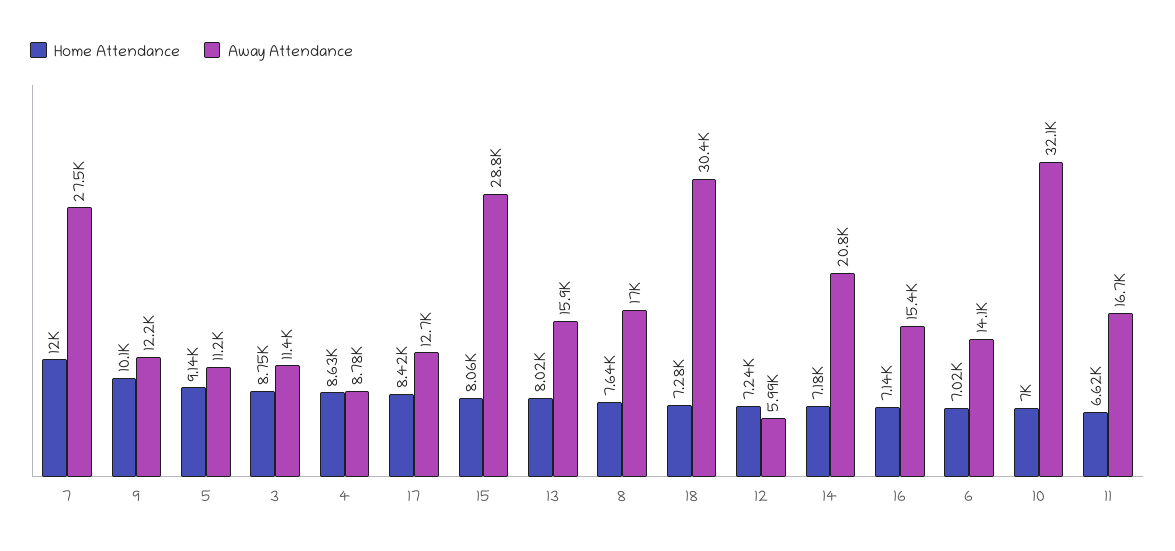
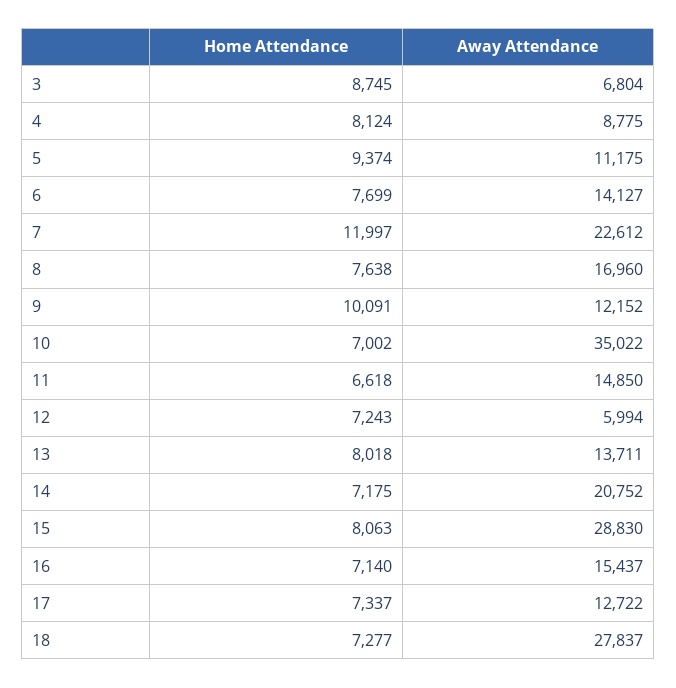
  {
    "Home Attendance": {
      "7": 11997,
      "9": 10091,
-     "5": 9140,
+     "5": 9374,
      "3": 8745,
-     "4": 8630,
+     "4": 8124,
-     "17": 8420,
+     "17": 7337,
      "15": 8063,
      "13": 8018,
      "8": 7638,
      "18": 7277,
      "12": 7243,
      "14": 7175,
      "16": 7140,
-     "6": 7020,
+     "6": 7699,
      "10": 7002,
      "11": 6618
    },
    "Away Attendance": {
-     "7": 27500,
+     "7": 22612,
      "9": 12152,
      "5": 11175,
-     "3": 11400,
+     "3": 6804,
      "4": 8775,
      "17": 12722,
      "15": 28830,
-     "13": 15900,
+     "13": 13711,
      "8": 16960,
-     "18": 30400,
+     "18": 27837,
      "12": 5994,
      "14": 20752,
      "16": 15437,
      "6": 14127,
-     "10": 32100,
+     "10": 35022,
-     "11": 16700
+     "11": 14850
    }
  }

